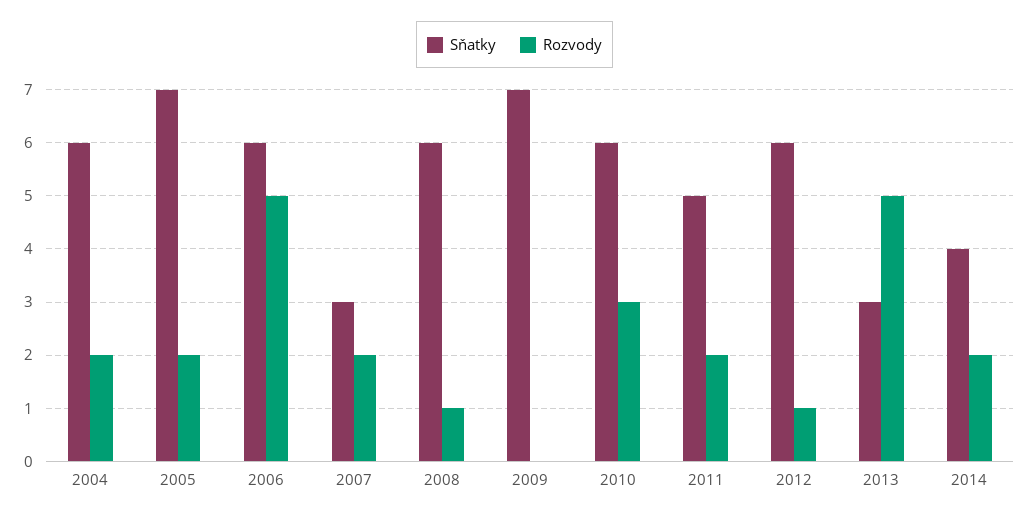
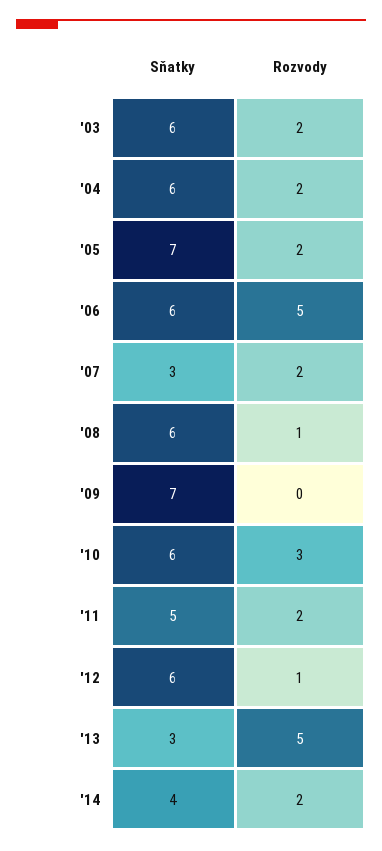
  {
    "Sňatky": {
      "2004": 6,
      "2005": 7,
      "2006": 6,
      "2007": 3,
      "2008": 6,
      "2009": 7,
      "2010": 6,
      "2011": 5,
      "2012": 6,
      "2013": 3,
-     "2014": 4
+     "2014": 4,
+     "'03": 6
    },
    "Rozvody": {
      "2004": 2,
      "2005": 2,
      "2006": 5,
      "2007": 2,
      "2008": 1,
      "2009": 0,
      "2010": 3,
      "2011": 2,
      "2012": 1,
      "2013": 5,
-     "2014": 2
+     "2014": 2,
+     "'03": 2
    }
  }

